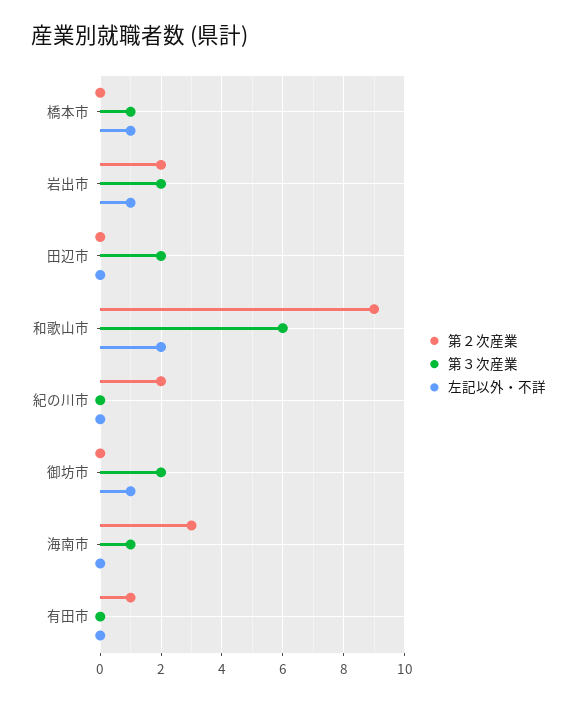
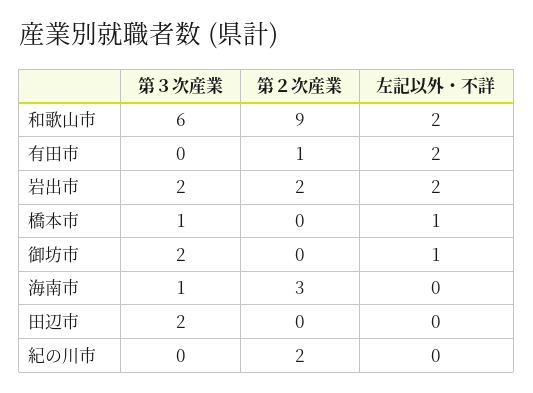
  {
    "第２次産業": {
      "橋本市": 0,
      "岩出市": 2,
      "田辺市": 0,
      "和歌山市": 9,
      "紀の川市": 2,
      "御坊市": 0,
      "海南市": 3,
      "有田市": 1
    },
    "第３次産業": {
      "橋本市": 1,
      "岩出市": 2,
      "田辺市": 2,
      "和歌山市": 6,
      "紀の川市": 0,
      "御坊市": 2,
      "海南市": 1,
      "有田市": 0
    },
    "左記以外・不詳": {
      "橋本市": 1,
-     "岩出市": 1,
+     "岩出市": 2,
      "田辺市": 0,
      "和歌山市": 2,
      "紀の川市": 0,
      "御坊市": 1,
      "海南市": 0,
-     "有田市": 0
+     "有田市": 2
    }
  }

